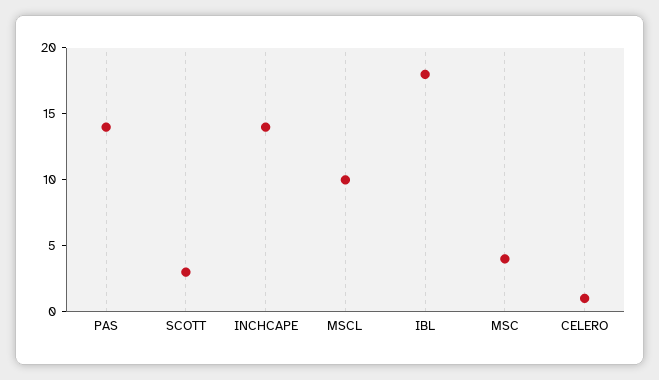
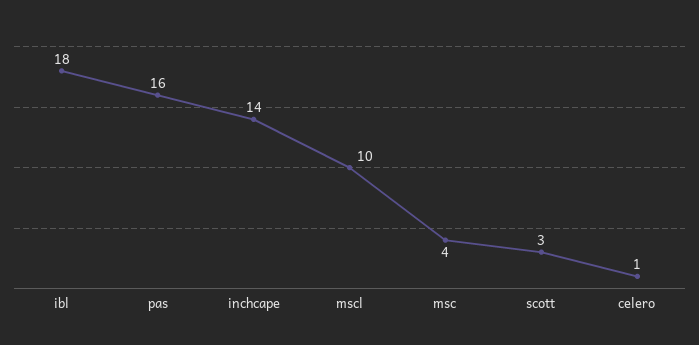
  {
-   "PAS": 14,
+   "PAS": 16,
    "SCOTT": 3,
    "INCHCAPE": 14,
    "MSCL": 10,
    "IBL": 18,
    "MSC": 4,
    "CELERO": 1
  }

